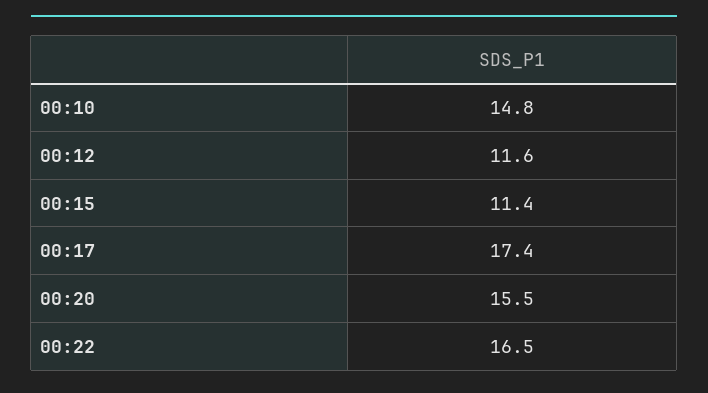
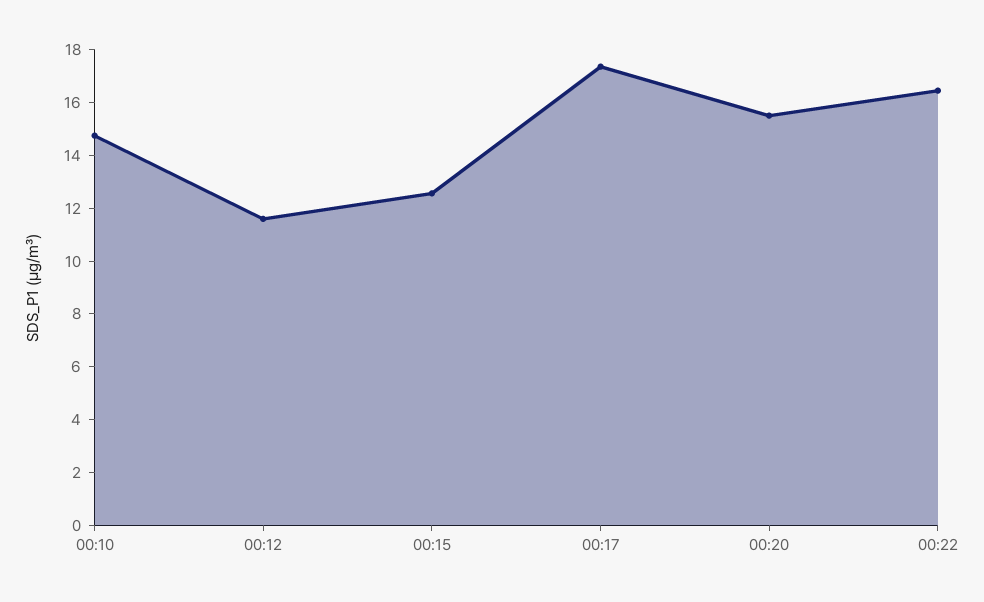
  {
    "00:10": 14.8,
    "00:12": 11.6,
-   "00:15": 11.4,
+   "00:15": 12.5,
    "00:17": 17.4,
    "00:20": 15.5,
    "00:22": 16.5
  }

